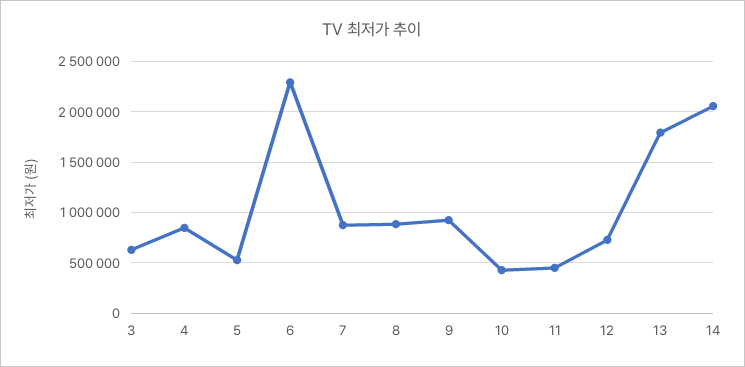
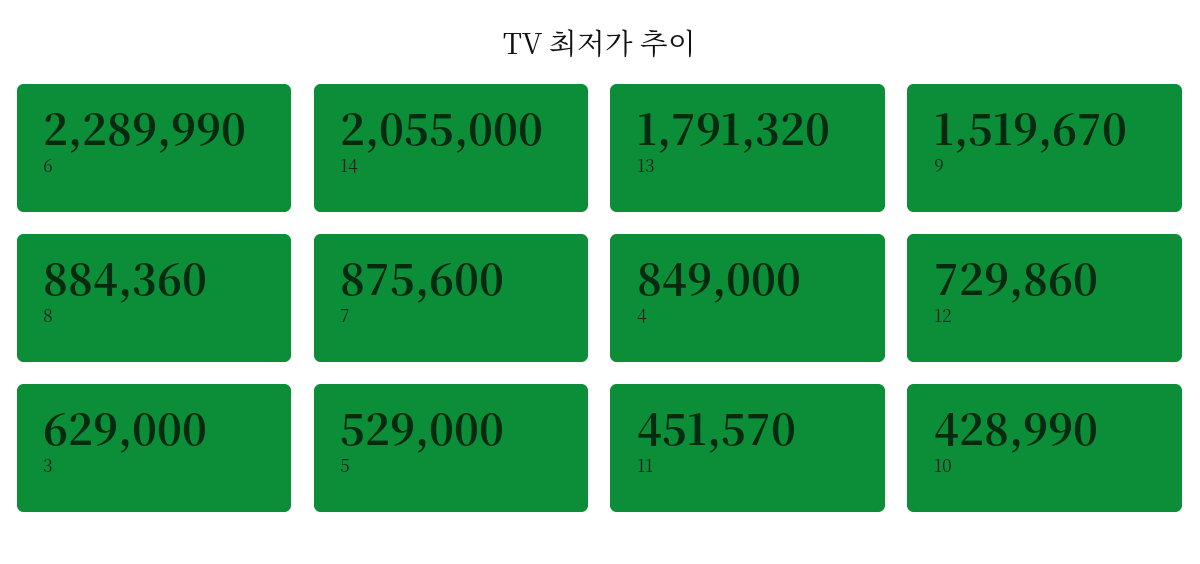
  {
    "3": 629000,
    "4": 849000,
    "5": 529000,
    "6": 2289990,
    "7": 875600,
    "8": 884360,
-   "9": 900000,
+   "9": 1519670,
    "10": 428990,
    "11": 451570,
    "12": 729860,
    "13": 1791320,
    "14": 2055000
  }

